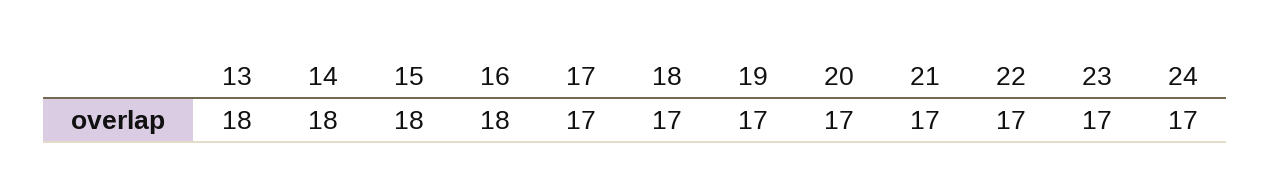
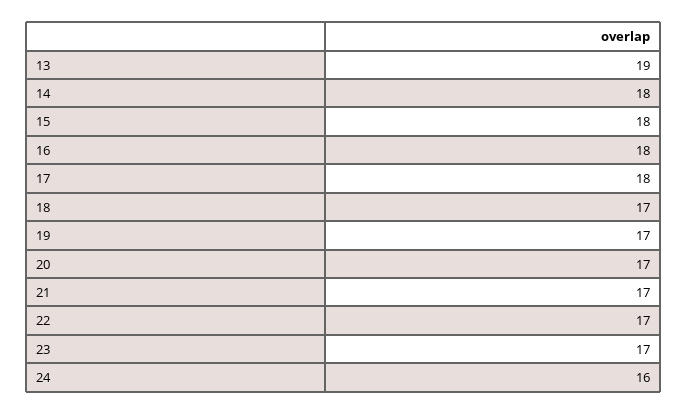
  {
-   "13": 18,
+   "13": 19,
    "14": 18,
    "15": 18,
    "16": 18,
-   "17": 17,
+   "17": 18,
    "18": 17,
    "19": 17,
    "20": 17,
    "21": 17,
    "22": 17,
    "23": 17,
-   "24": 17
+   "24": 16
  }

